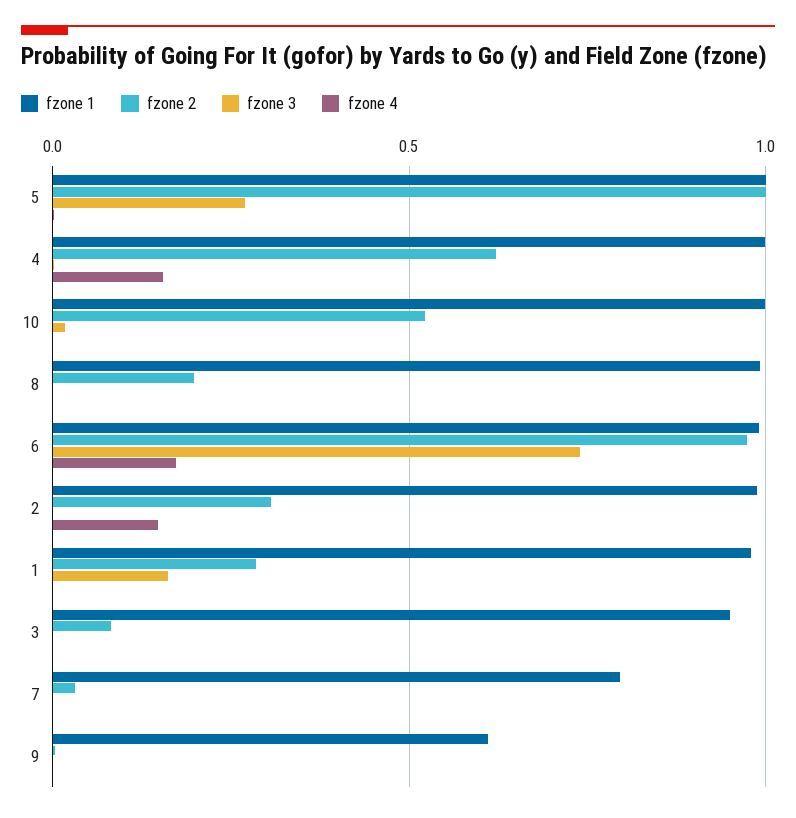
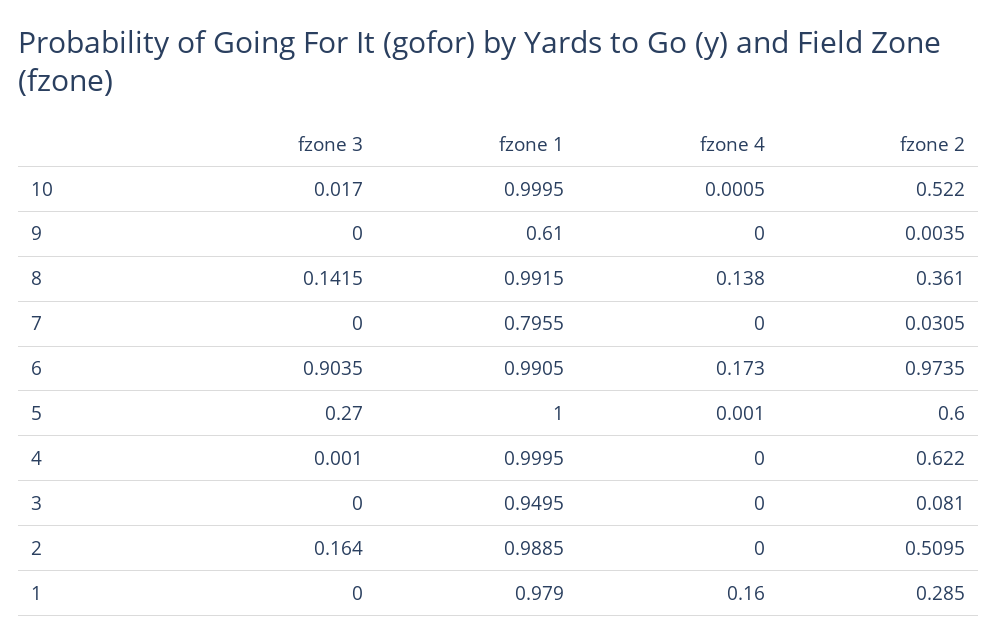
  {
    "fzone 1": {
      "5": 1,
      "4": 0.9995,
      "10": 0.9995,
      "8": 0.9915,
      "6": 0.9905,
      "2": 0.9885,
      "1": 0.979,
      "3": 0.9495,
      "7": 0.7955,
      "9": 0.61
    },
    "fzone 2": {
-     "5": 1,
+     "5": 0.6,
      "4": 0.622,
      "10": 0.522,
-     "8": 0.2,
+     "8": 0.361,
      "6": 0.9735,
-     "2": 0.3,
+     "2": 0.5095,
      "1": 0.285,
      "3": 0.081,
      "7": 0.0305,
      "9": 0.0035
    },
    "fzone 3": {
      "5": 0.27,
      "4": 0.001,
      "10": 0.017,
-     "8": 0,
+     "8": 0.1415,
-     "6": 0.75,
+     "6": 0.9035,
-     "2": 0,
+     "2": 0.164,
-     "1": 0.15,
+     "1": 0,
      "3": 0,
      "7": 0,
      "9": 0
    },
    "fzone 4": {
      "5": 0.001,
-     "4": 0.15,
+     "4": 0,
      "10": 0.0005,
-     "8": 0,
+     "8": 0.138,
      "6": 0.173,
-     "2": 0.15,
+     "2": 0,
-     "1": 0,
+     "1": 0.16,
      "3": 0,
      "7": 0,
      "9": 0
    }
  }

